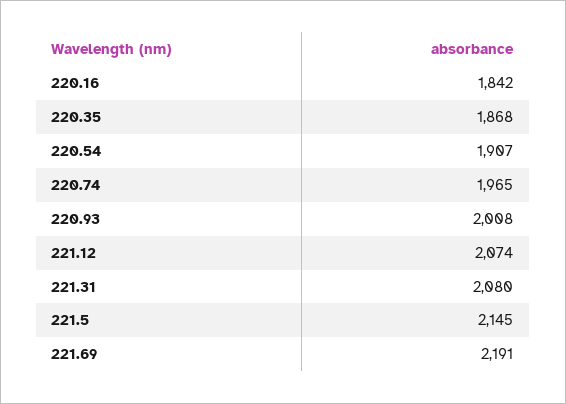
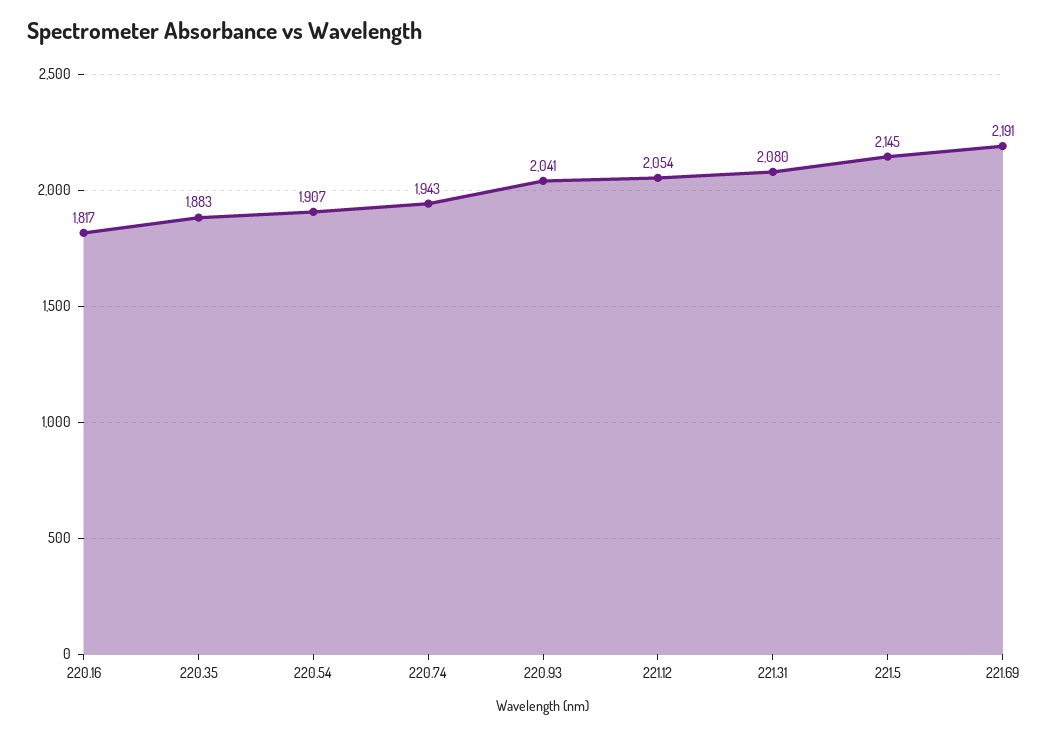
  {
-   "220.16": 1842,
+   "220.16": 1817,
-   "220.35": 1868,
+   "220.35": 1883,
    "220.54": 1907,
-   "220.74": 1965,
+   "220.74": 1943,
-   "220.93": 2008,
+   "220.93": 2041,
-   "221.12": 2074,
+   "221.12": 2054,
    "221.31": 2080,
    "221.5": 2145,
    "221.69": 2191
  }

